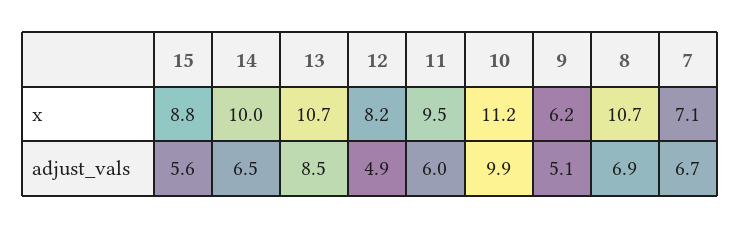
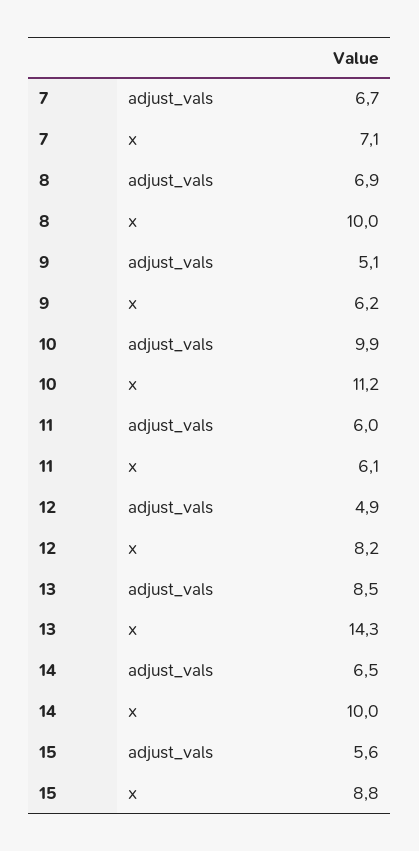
  {
    "15": {
      "x": 8.8,
      "adjust_vals": 5.6
    },
    "14": {
      "x": 10,
      "adjust_vals": 6.5
    },
    "13": {
-     "x": 10.7,
+     "x": 14.3,
      "adjust_vals": 8.5
    },
    "12": {
      "x": 8.2,
      "adjust_vals": 4.9
    },
    "11": {
-     "x": 9.5,
+     "x": 6.1,
      "adjust_vals": 6
    },
    "10": {
      "x": 11.2,
      "adjust_vals": 9.9
    },
    "9": {
      "x": 6.2,
      "adjust_vals": 5.1
    },
    "8": {
-     "x": 10.7,
+     "x": 10,
      "adjust_vals": 6.9
    },
    "7": {
      "x": 7.1,
      "adjust_vals": 6.7
    }
  }

